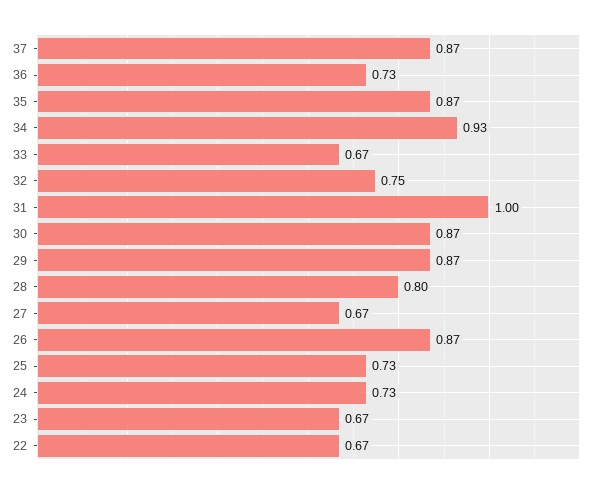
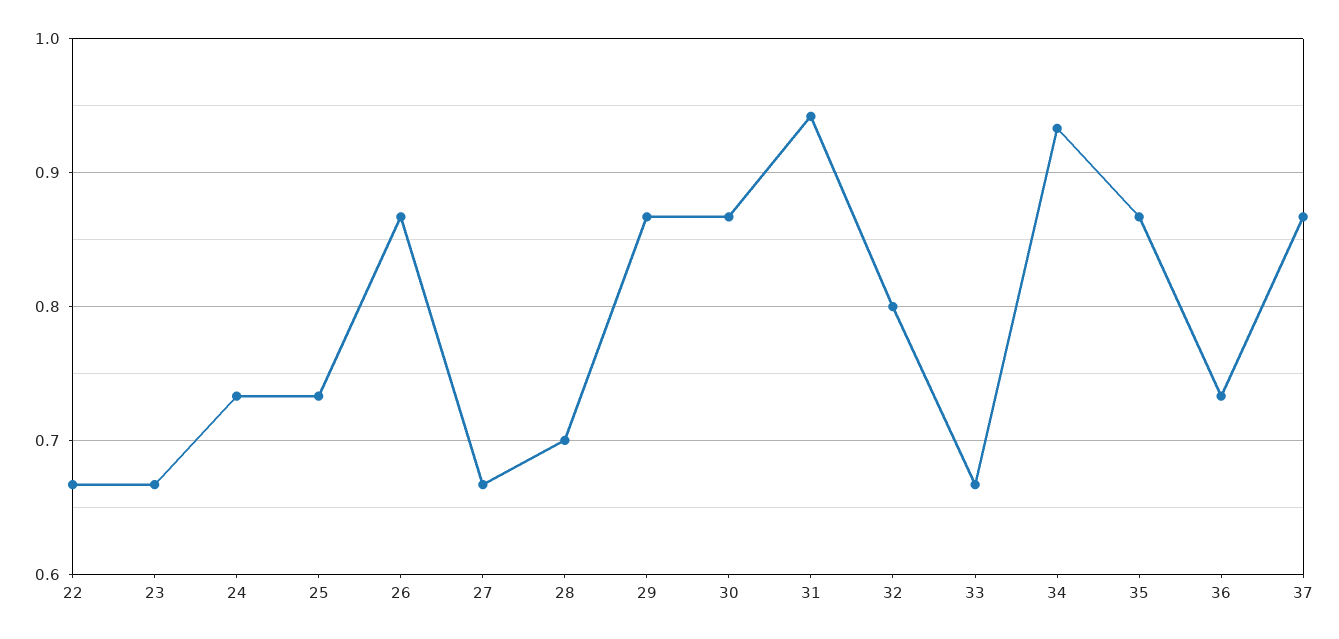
  {
    "37": 0.87,
    "36": 0.73,
    "35": 0.87,
    "34": 0.93,
    "33": 0.67,
-   "32": 0.75,
+   "32": 0.8,
-   "31": 1,
+   "31": 0.94,
    "30": 0.87,
    "29": 0.87,
-   "28": 0.8,
+   "28": 0.7,
    "27": 0.67,
    "26": 0.87,
    "25": 0.73,
    "24": 0.73,
    "23": 0.67,
    "22": 0.67
  }

